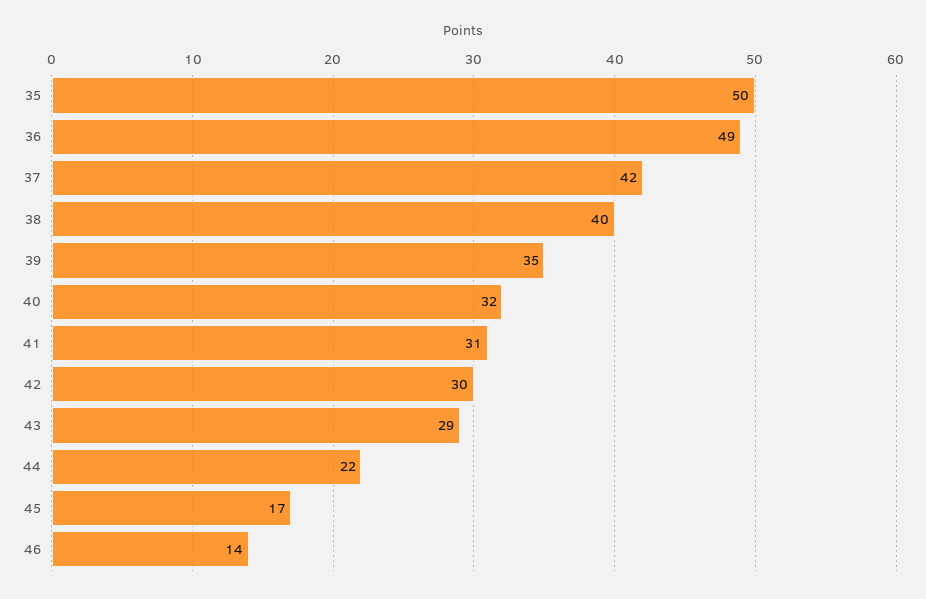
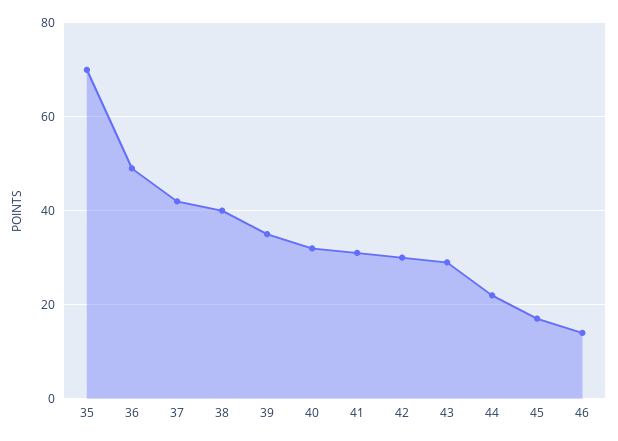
  {
-   "35": 50,
+   "35": 70,
    "36": 49,
    "37": 42,
    "38": 40,
    "39": 35,
    "40": 32,
    "41": 31,
    "42": 30,
    "43": 29,
    "44": 22,
    "45": 17,
    "46": 14
  }

